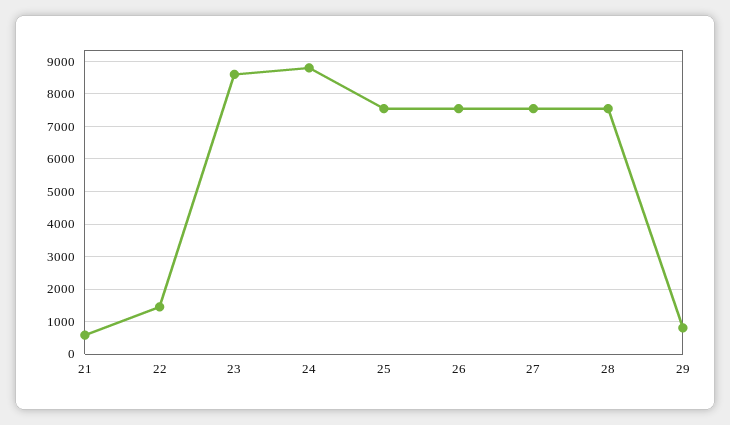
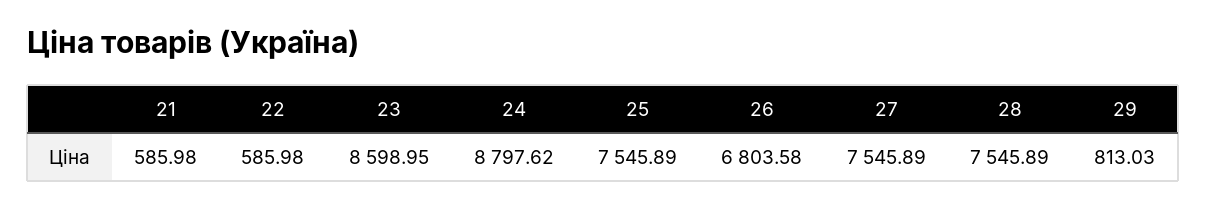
  {
    "21": 585.98,
-   "22": 1400,
+   "22": 585.98,
    "23": 8598.95,
    "24": 8797.62,
    "25": 7545.89,
-   "26": 7600,
+   "26": 6803.58,
    "27": 7545.89,
    "28": 7545.89,
    "29": 813.03
  }

